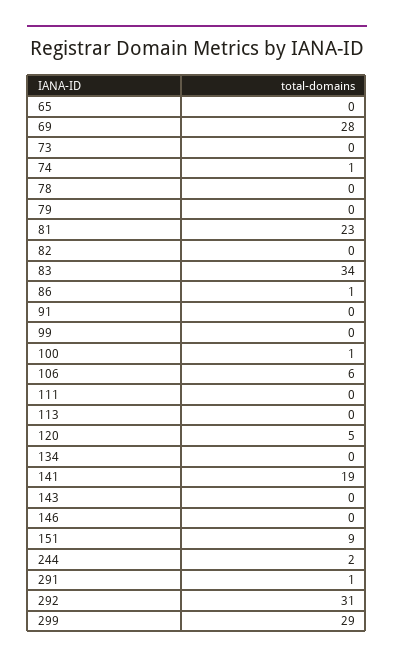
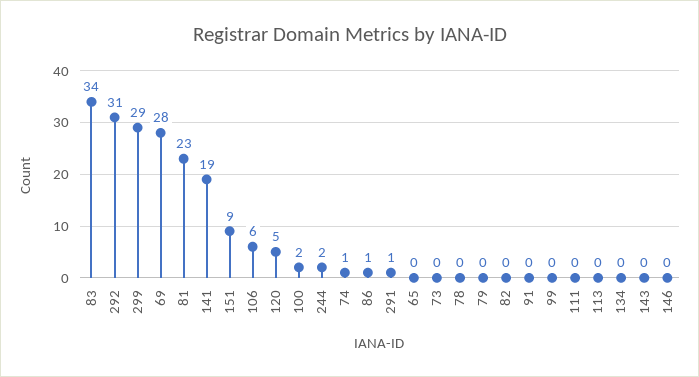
  {
    "65": 0,
    "69": 28,
    "73": 0,
    "74": 1,
    "78": 0,
    "79": 0,
    "81": 23,
    "82": 0,
    "83": 34,
    "86": 1,
    "91": 0,
    "99": 0,
-   "100": 1,
+   "100": 2,
    "106": 6,
    "111": 0,
    "113": 0,
    "120": 5,
    "134": 0,
    "141": 19,
    "143": 0,
    "146": 0,
    "151": 9,
    "244": 2,
    "291": 1,
    "292": 31,
    "299": 29
  }

